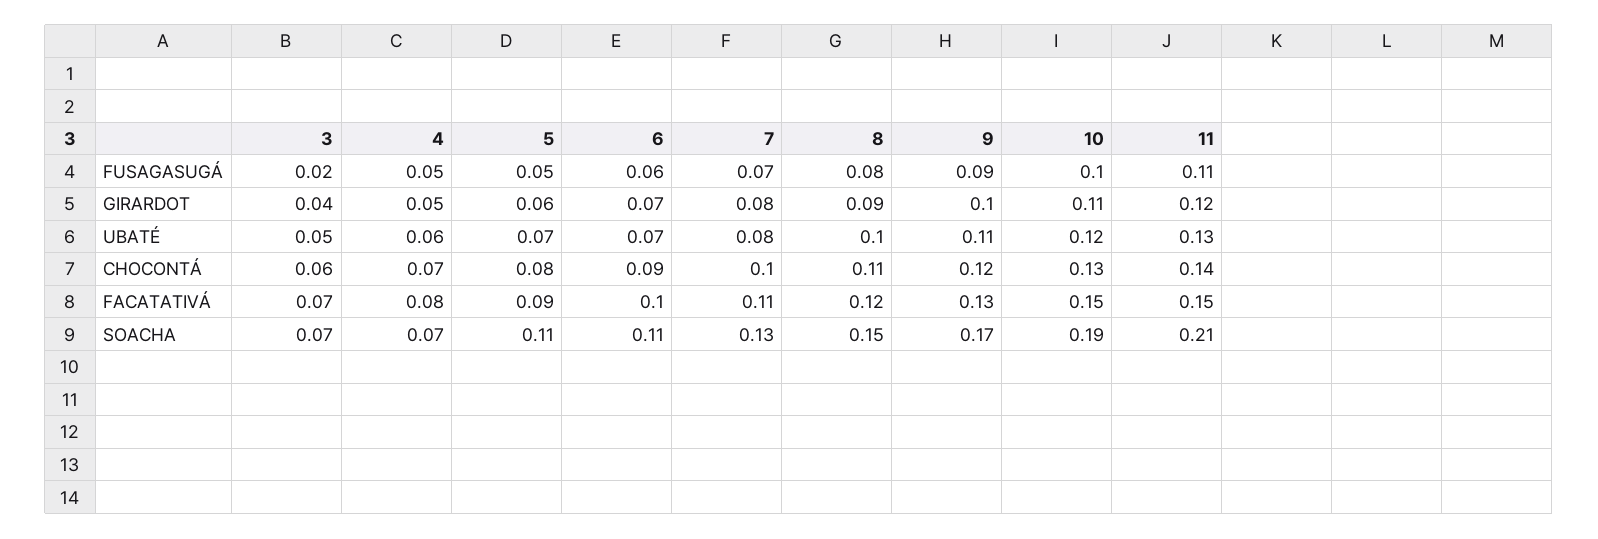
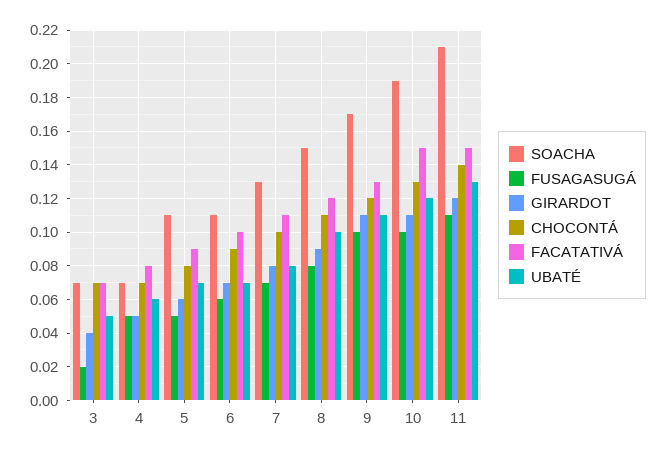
  {
    "FUSAGASUGÁ": {
      "3": 0.02,
      "4": 0.05,
      "5": 0.05,
      "6": 0.06,
      "7": 0.07,
      "8": 0.08,
-     "9": 0.09,
+     "9": 0.1,
      "10": 0.1,
      "11": 0.11
    },
    "GIRARDOT": {
      "3": 0.04,
      "4": 0.05,
      "5": 0.06,
      "6": 0.07,
      "7": 0.08,
      "8": 0.09,
-     "9": 0.1,
+     "9": 0.11,
      "10": 0.11,
      "11": 0.12
    },
    "UBATÉ": {
      "3": 0.05,
      "4": 0.06,
      "5": 0.07,
      "6": 0.07,
      "7": 0.08,
      "8": 0.1,
      "9": 0.11,
      "10": 0.12,
      "11": 0.13
    },
    "CHOCONTÁ": {
-     "3": 0.06,
+     "3": 0.07,
      "4": 0.07,
      "5": 0.08,
      "6": 0.09,
      "7": 0.1,
      "8": 0.11,
      "9": 0.12,
      "10": 0.13,
      "11": 0.14
    },
    "FACATATIVÁ": {
      "3": 0.07,
      "4": 0.08,
      "5": 0.09,
      "6": 0.1,
      "7": 0.11,
      "8": 0.12,
      "9": 0.13,
      "10": 0.15,
      "11": 0.15
    },
    "SOACHA": {
      "3": 0.07,
      "4": 0.07,
      "5": 0.11,
      "6": 0.11,
      "7": 0.13,
      "8": 0.15,
      "9": 0.17,
      "10": 0.19,
      "11": 0.21
    }
  }

